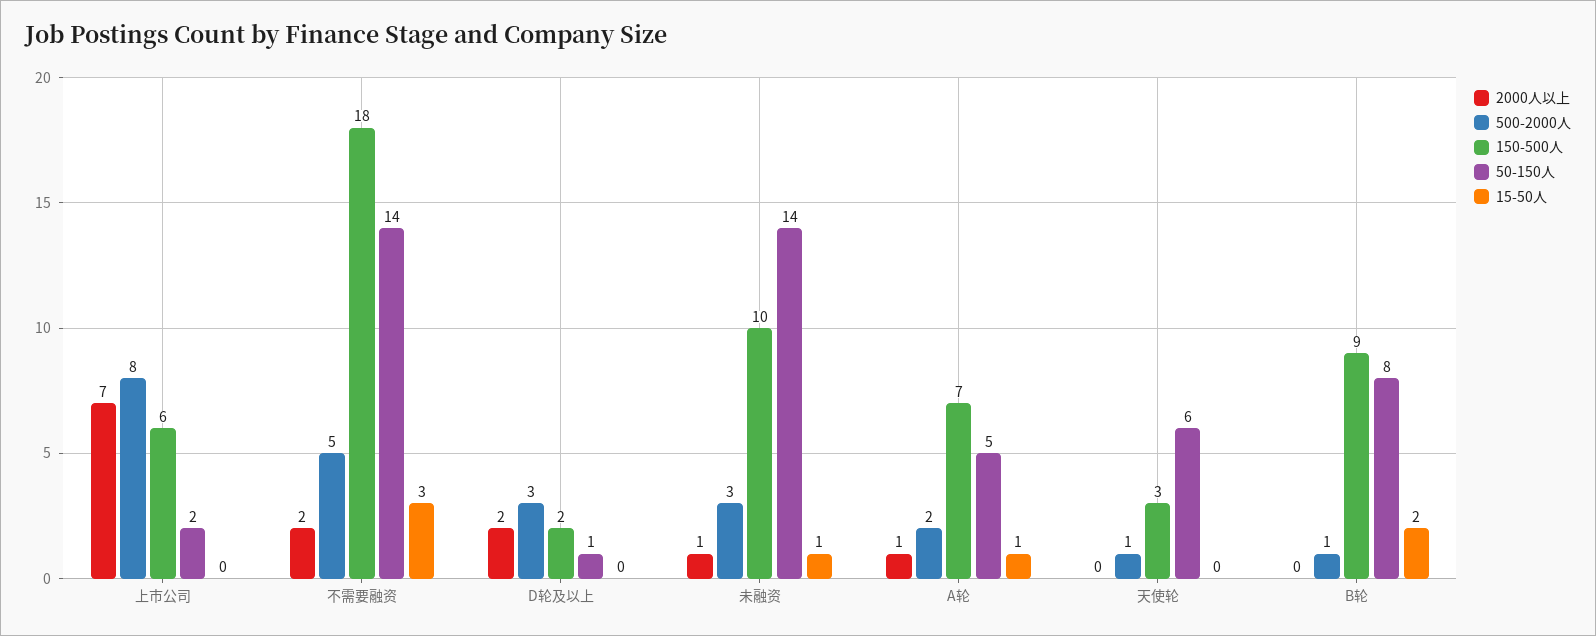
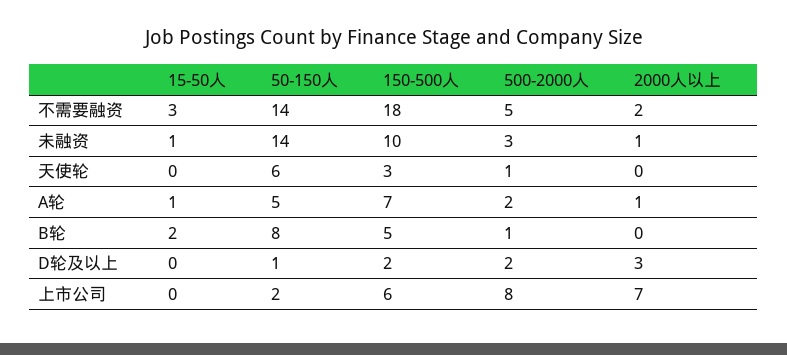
  {
    "2000人以上": {
      "上市公司": 7,
      "不需要融资": 2,
-     "D轮及以上": 2,
+     "D轮及以上": 3,
      "未融资": 1,
      "A轮": 1,
      "天使轮": 0,
      "B轮": 0
    },
    "500-2000人": {
      "上市公司": 8,
      "不需要融资": 5,
-     "D轮及以上": 3,
+     "D轮及以上": 2,
      "未融资": 3,
      "A轮": 2,
      "天使轮": 1,
      "B轮": 1
    },
    "150-500人": {
      "上市公司": 6,
      "不需要融资": 18,
      "D轮及以上": 2,
      "未融资": 10,
      "A轮": 7,
      "天使轮": 3,
-     "B轮": 9
+     "B轮": 5
    },
    "50-150人": {
      "上市公司": 2,
      "不需要融资": 14,
      "D轮及以上": 1,
      "未融资": 14,
      "A轮": 5,
      "天使轮": 6,
      "B轮": 8
    },
    "15-50人": {
      "上市公司": 0,
      "不需要融资": 3,
      "D轮及以上": 0,
      "未融资": 1,
      "A轮": 1,
      "天使轮": 0,
      "B轮": 2
    }
  }

